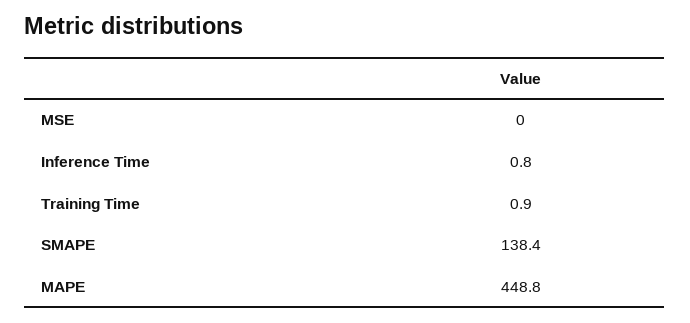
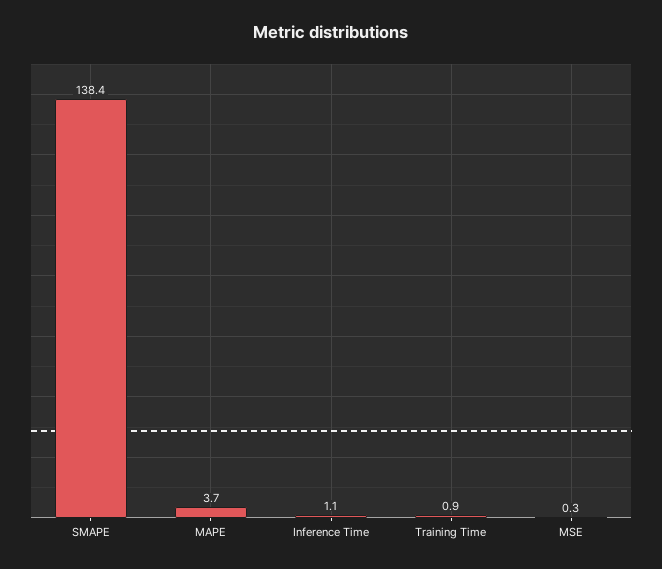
  {
-   "MSE": 0,
+   "MSE": 0.3,
-   "Inference Time": 0.8,
+   "Inference Time": 1.1,
    "Training Time": 0.9,
    "SMAPE": 138.4,
-   "MAPE": 448.8
+   "MAPE": 3.7
  }

